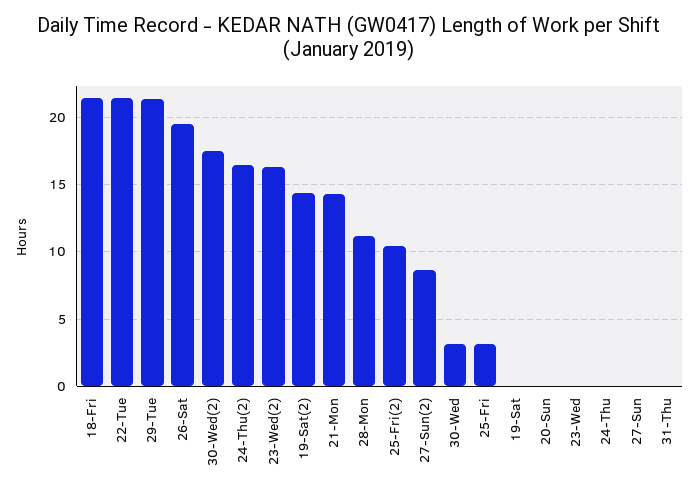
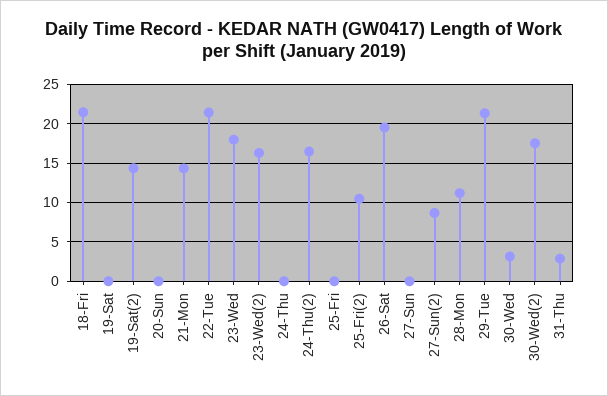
  {
    "18-Fri": 21.5,
    "22-Tue": 21.5,
    "29-Tue": 21.5,
    "26-Sat": 19.5,
    "30-Wed(2)": 17.5,
    "24-Thu(2)": 16.5,
    "23-Wed(2)": 16.5,
    "19-Sat(2)": 14.5,
    "21-Mon": 14.5,
    "28-Mon": 11,
    "25-Fri(2)": 10.5,
    "27-Sun(2)": 8.5,
    "30-Wed": 3,
-   "25-Fri": 3,
+   "25-Fri": 0,
    "19-Sat": 0,
    "20-Sun": 0,
-   "23-Wed": 0,
+   "23-Wed": 18,
    "24-Thu": 0,
    "27-Sun": 0,
-   "31-Thu": 0
+   "31-Thu": 3
  }

